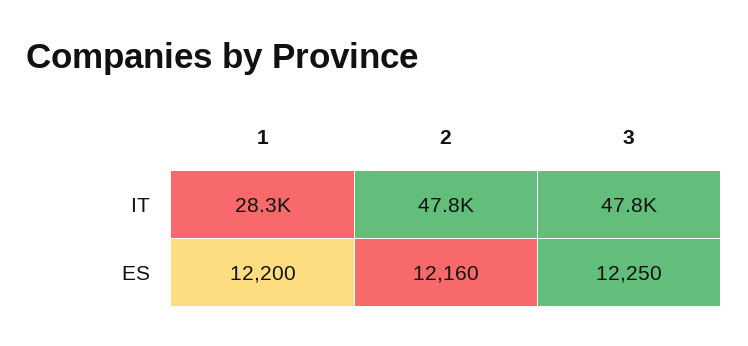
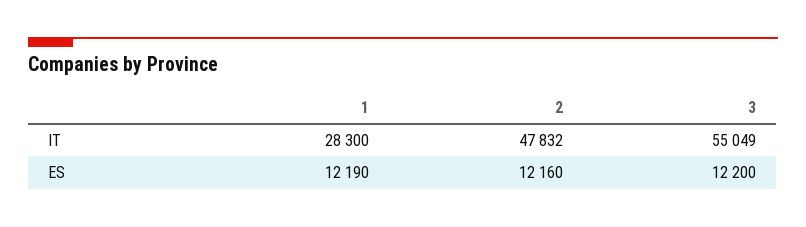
  {
    "1": {
      "IT": 28300,
-     "ES": 12200
+     "ES": 12190
    },
    "2": {
      "IT": 47832,
      "ES": 12160
    },
    "3": {
-     "IT": 47800,
+     "IT": 55049,
-     "ES": 12250
+     "ES": 12200
    }
  }

